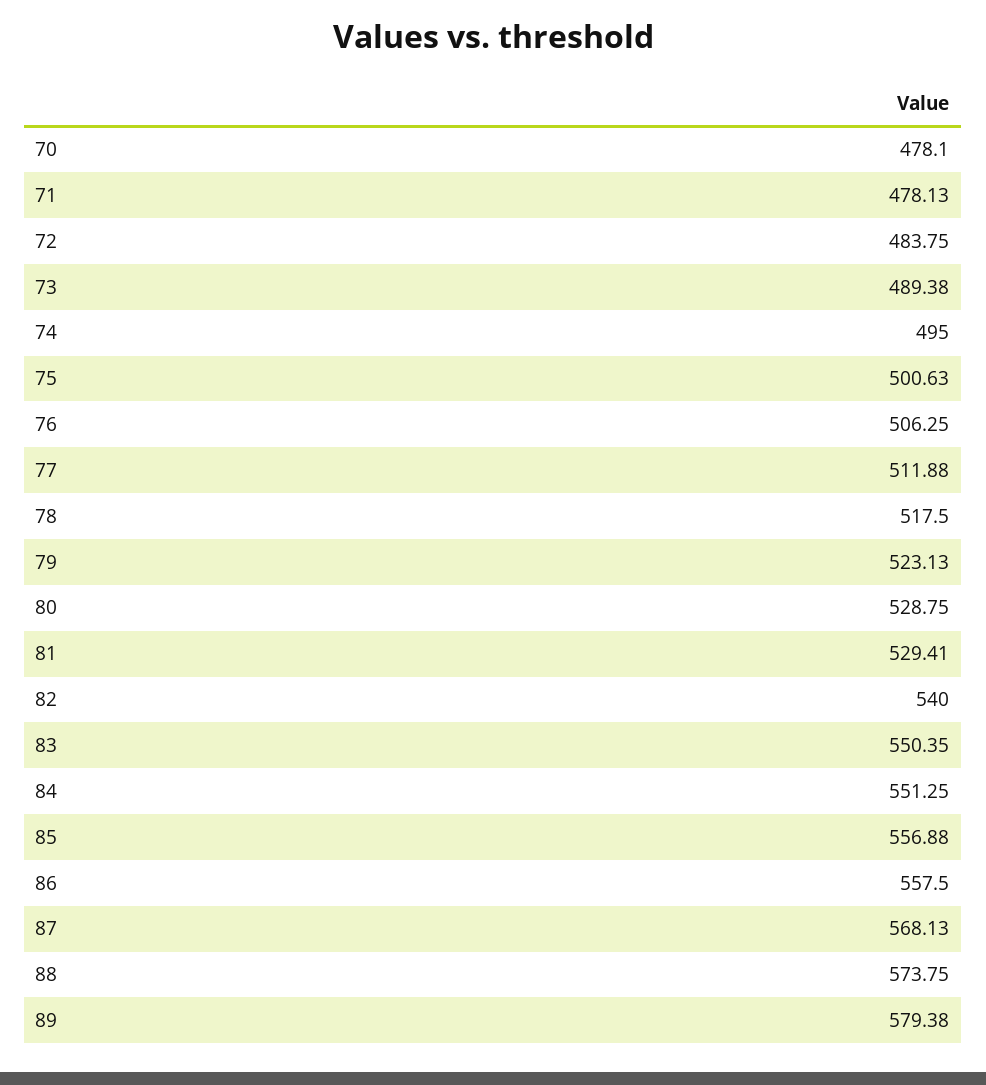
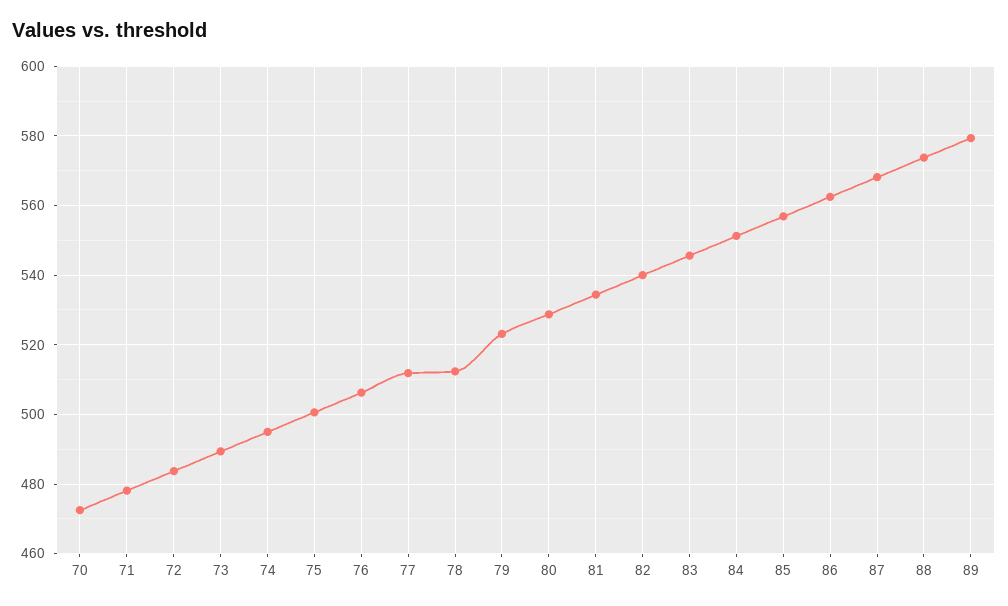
  {
-   "70": 478.1,
+   "70": 472,
    "71": 478.13,
    "72": 483.75,
    "73": 489.38,
    "74": 495,
    "75": 500.63,
    "76": 506.25,
    "77": 511.88,
-   "78": 517.5,
+   "78": 512,
    "79": 523.13,
    "80": 528.75,
-   "81": 529.41,
+   "81": 534,
    "82": 540,
-   "83": 550.35,
+   "83": 546,
    "84": 551.25,
    "85": 556.88,
-   "86": 557.5,
+   "86": 562,
    "87": 568.13,
    "88": 573.75,
    "89": 579.38
  }

